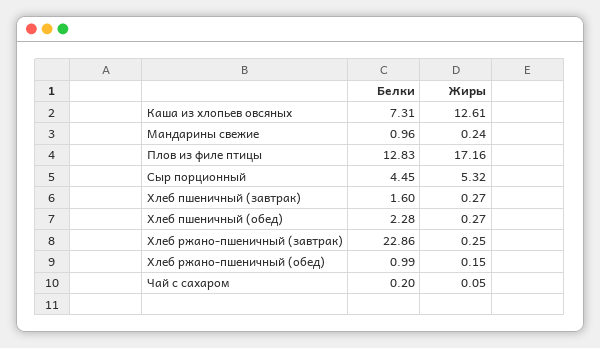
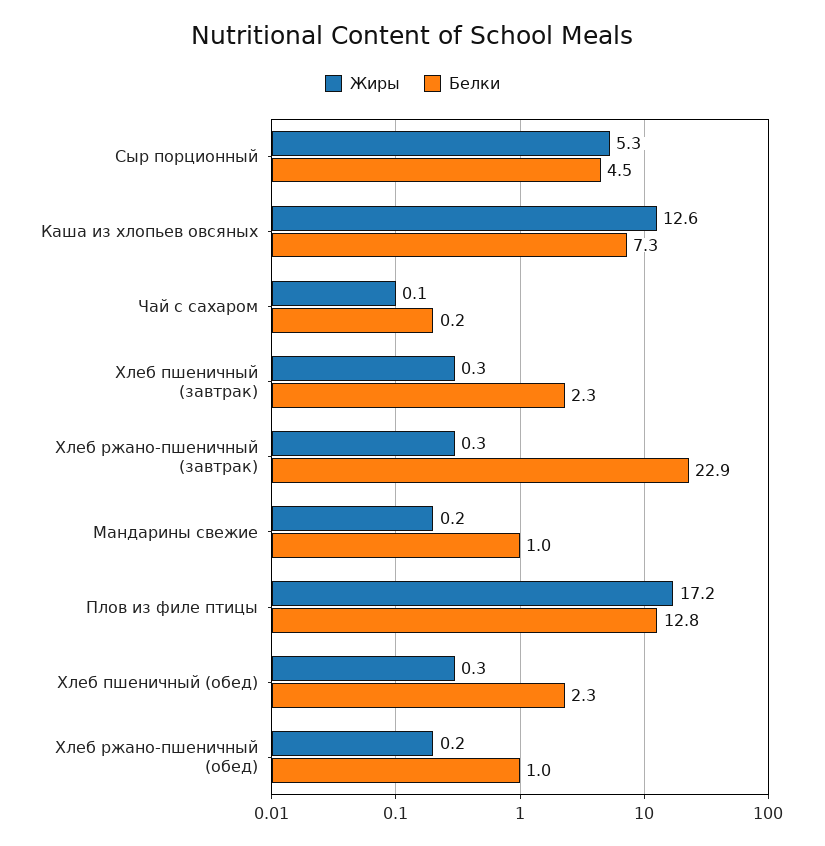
  {
    "Белки": {
      "Каша из хлопьев овсяных": 7.31,
      "Мандарины свежие": 0.96,
      "Плов из филе птицы": 12.83,
      "Сыр порционный": 4.45,
-     "Хлеб пшеничный (завтрак)": 1.6,
+     "Хлеб пшеничный (завтрак)": 2.3,
      "Хлеб пшеничный (обед)": 2.28,
      "Хлеб ржано-пшеничный (завтрак)": 22.86,
      "Хлеб ржано-пшеничный (обед)": 0.99,
      "Чай с сахаром": 0.2
    },
    "Жиры": {
      "Каша из хлопьев овсяных": 12.61,
      "Мандарины свежие": 0.24,
      "Плов из филе птицы": 17.16,
      "Сыр порционный": 5.32,
      "Хлеб пшеничный (завтрак)": 0.27,
      "Хлеб пшеничный (обед)": 0.27,
      "Хлеб ржано-пшеничный (завтрак)": 0.25,
      "Хлеб ржано-пшеничный (обед)": 0.15,
      "Чай с сахаром": 0.05
    }
  }

